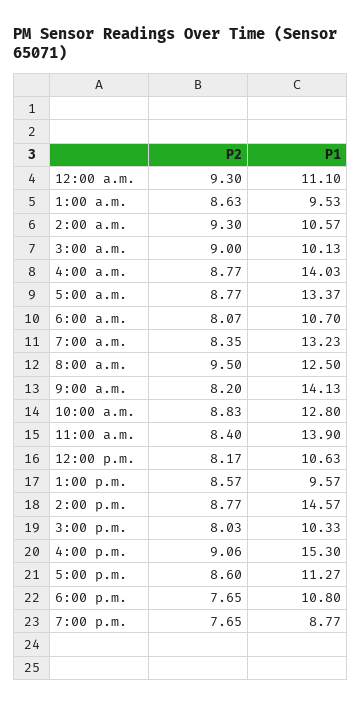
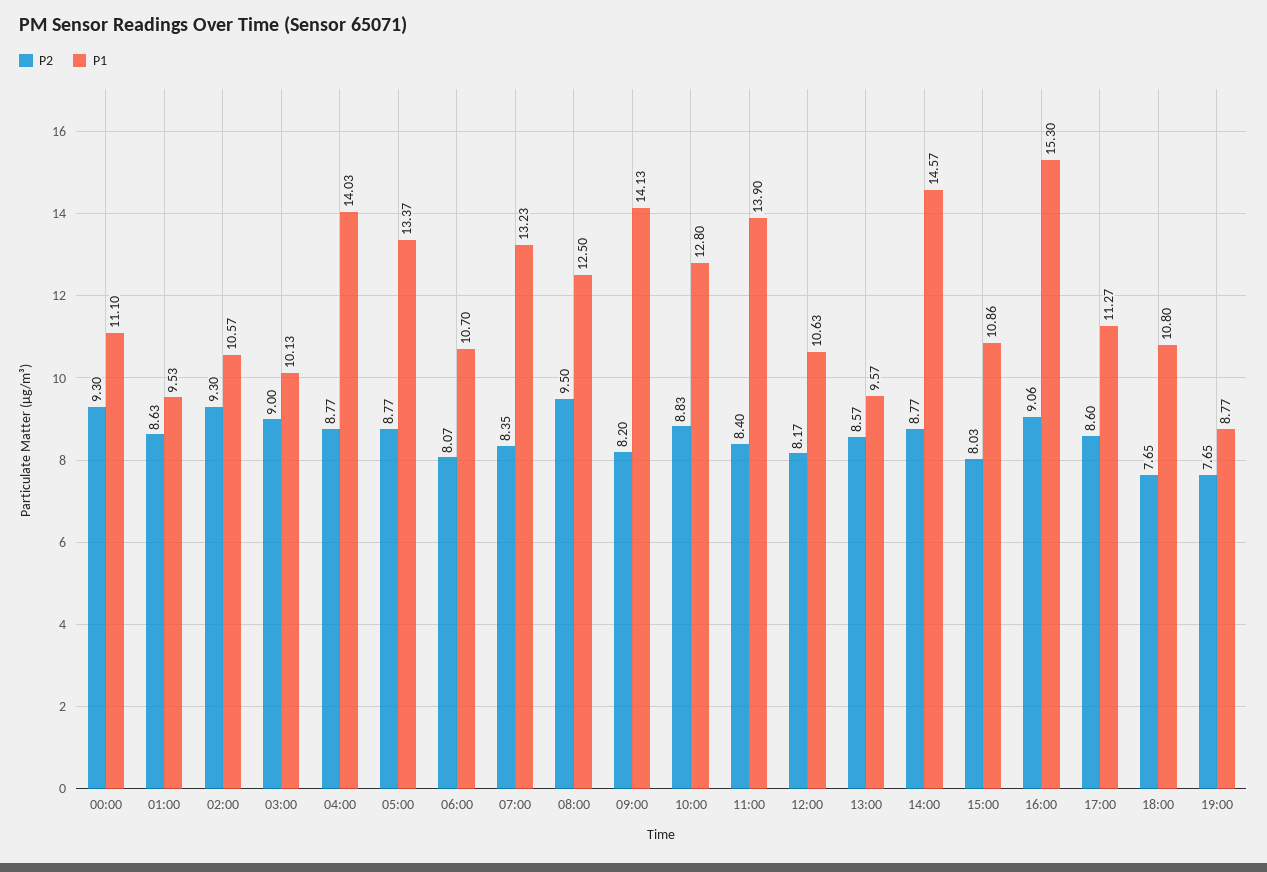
  {
    "P2": {
      "12:00 a.m.": 9.3,
      "1:00 a.m.": 8.63,
      "2:00 a.m.": 9.3,
      "3:00 a.m.": 9,
      "4:00 a.m.": 8.77,
      "5:00 a.m.": 8.77,
      "6:00 a.m.": 8.07,
      "7:00 a.m.": 8.35,
      "8:00 a.m.": 9.5,
      "9:00 a.m.": 8.2,
      "10:00 a.m.": 8.83,
      "11:00 a.m.": 8.4,
      "12:00 p.m.": 8.17,
      "1:00 p.m.": 8.57,
      "2:00 p.m.": 8.77,
      "3:00 p.m.": 8.03,
      "4:00 p.m.": 9.06,
      "5:00 p.m.": 8.6,
      "6:00 p.m.": 7.65,
      "7:00 p.m.": 7.65
    },
    "P1": {
      "12:00 a.m.": 11.1,
      "1:00 a.m.": 9.53,
      "2:00 a.m.": 10.57,
      "3:00 a.m.": 10.13,
      "4:00 a.m.": 14.03,
      "5:00 a.m.": 13.37,
      "6:00 a.m.": 10.7,
      "7:00 a.m.": 13.23,
      "8:00 a.m.": 12.5,
      "9:00 a.m.": 14.13,
      "10:00 a.m.": 12.8,
      "11:00 a.m.": 13.9,
      "12:00 p.m.": 10.63,
      "1:00 p.m.": 9.57,
      "2:00 p.m.": 14.57,
-     "3:00 p.m.": 10.33,
+     "3:00 p.m.": 10.86,
      "4:00 p.m.": 15.3,
      "5:00 p.m.": 11.27,
      "6:00 p.m.": 10.8,
      "7:00 p.m.": 8.77
    }
  }

